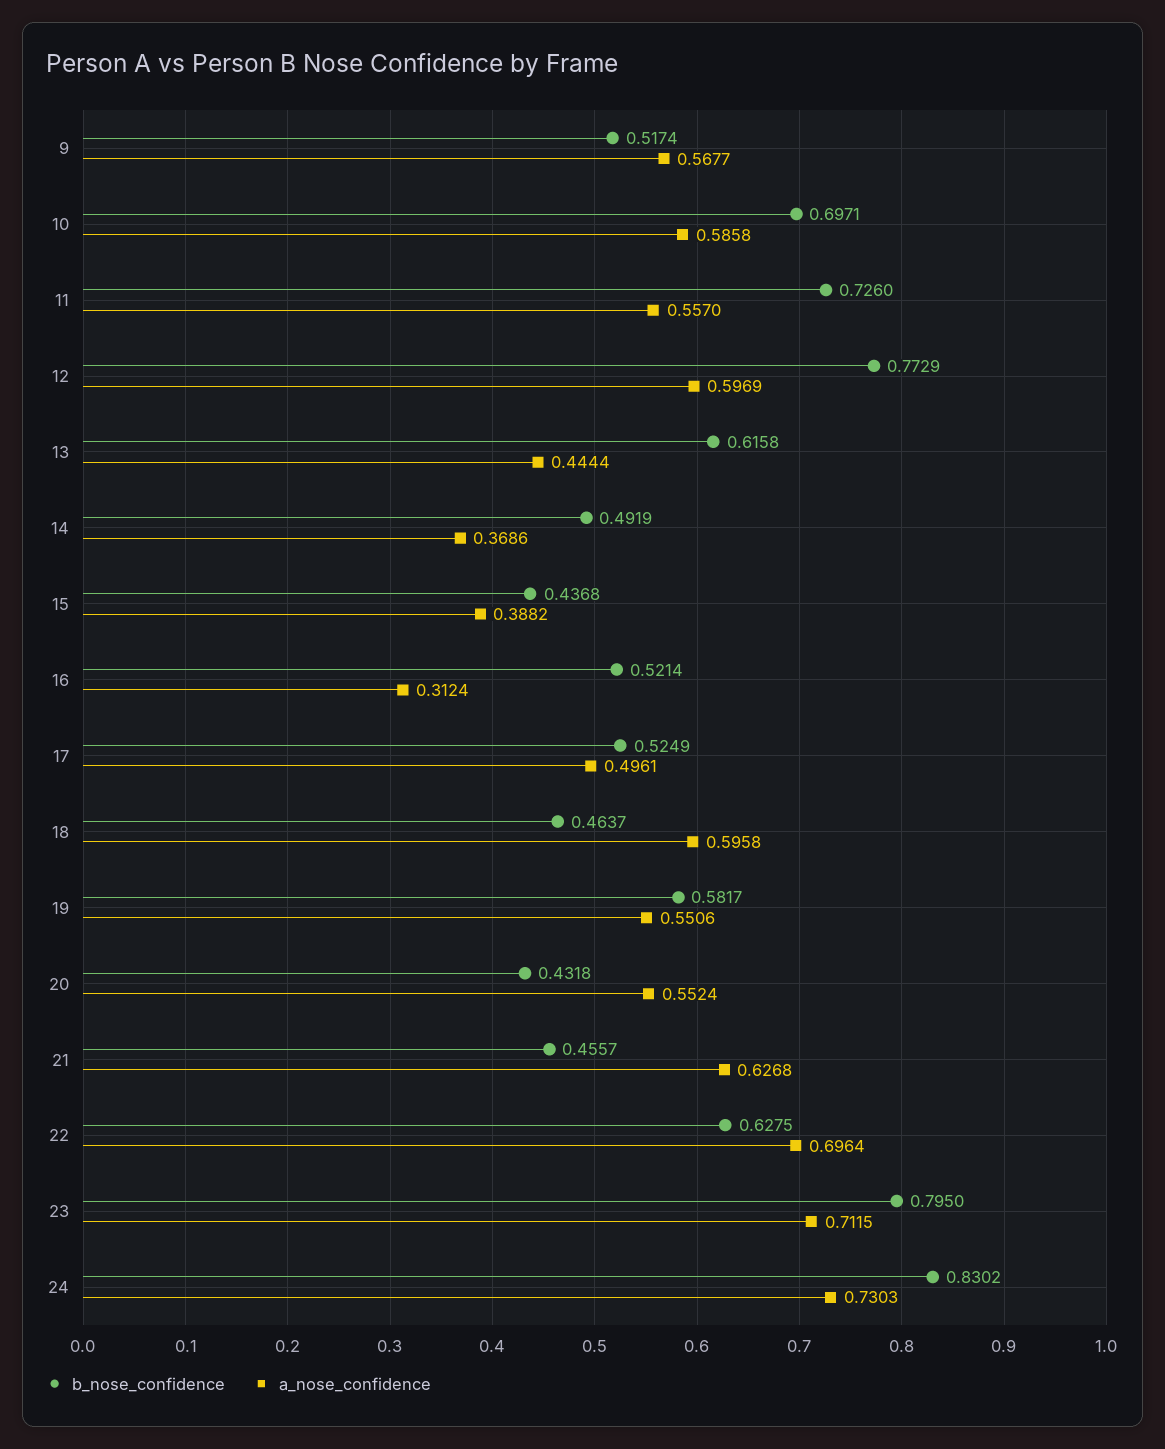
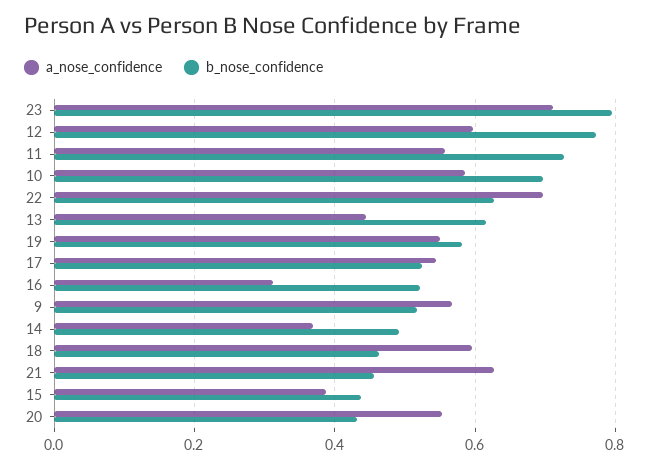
  {
    "b_nose_confidence": {
      "9": 0.5174,
      "10": 0.6971,
      "11": 0.726,
      "12": 0.7729,
      "13": 0.6158,
      "14": 0.4919,
      "15": 0.4368,
      "16": 0.5214,
      "17": 0.5249,
      "18": 0.4637,
      "19": 0.5817,
      "20": 0.4318,
      "21": 0.4557,
      "22": 0.6275,
-     "23": 0.795,
+     "23": 0.795
-     "24": 0.8302
    },
    "a_nose_confidence": {
      "9": 0.5677,
      "10": 0.5858,
      "11": 0.557,
      "12": 0.5969,
      "13": 0.4444,
      "14": 0.3686,
      "15": 0.3882,
      "16": 0.3124,
-     "17": 0.4961,
+     "17": 0.54,
      "18": 0.5958,
      "19": 0.5506,
      "20": 0.5524,
      "21": 0.6268,
      "22": 0.6964,
-     "23": 0.7115,
+     "23": 0.7115
-     "24": 0.7303
    }
  }

